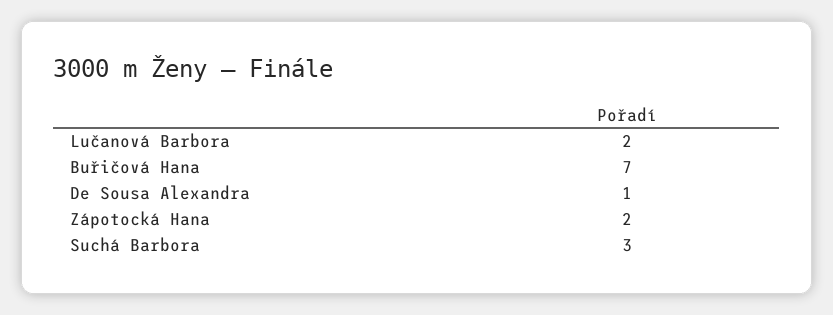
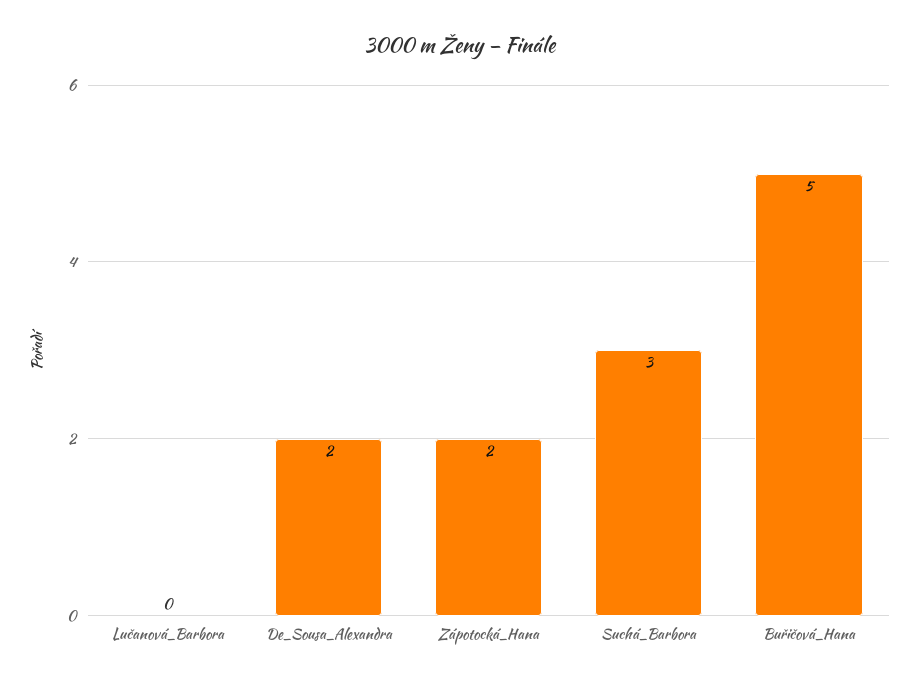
  {
-   "Lučanová Barbora": 2,
+   "Lučanová Barbora": 0,
-   "Buřičová Hana": 7,
+   "Buřičová Hana": 5,
-   "De Sousa Alexandra": 1,
+   "De Sousa Alexandra": 2,
    "Zápotocká Hana": 2,
    "Suchá Barbora": 3
  }

